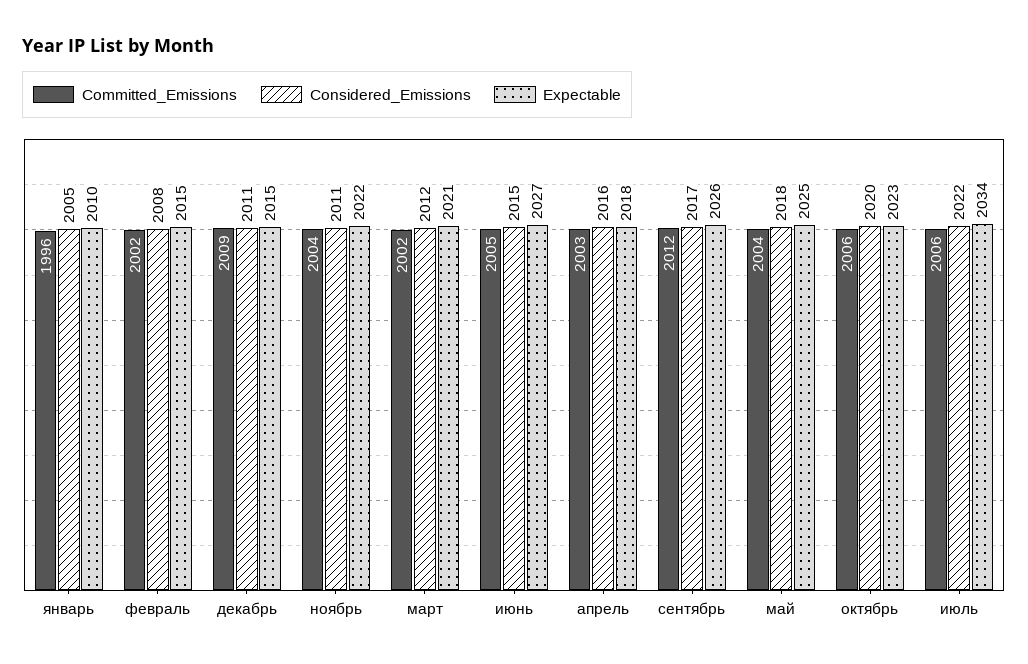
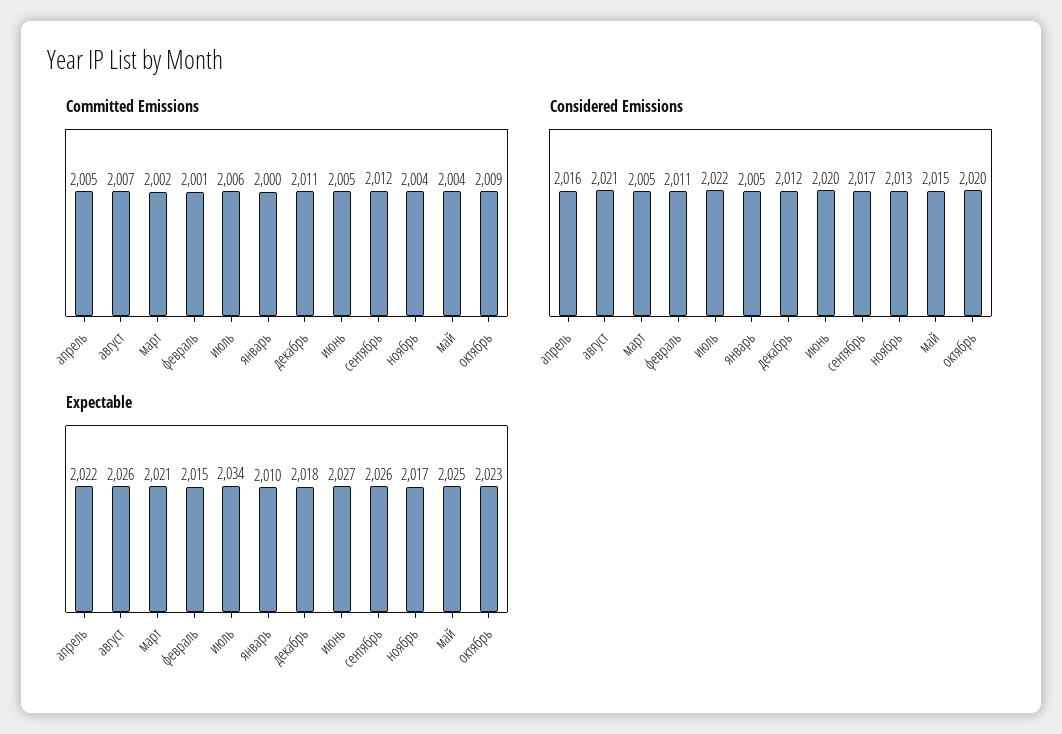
  {
    "Committed_Emissions": {
-     "январь": 1996,
+     "январь": 2000,
-     "февраль": 2002,
+     "февраль": 2001,
-     "декабрь": 2009,
+     "декабрь": 2011,
      "ноябрь": 2004,
      "март": 2002,
      "июнь": 2005,
-     "апрель": 2003,
+     "апрель": 2005,
      "сентябрь": 2012,
      "май": 2004,
-     "октябрь": 2006,
+     "октябрь": 2009,
-     "июль": 2006
+     "июль": 2006,
+     "август": 2007
    },
    "Considered_Emissions": {
      "январь": 2005,
-     "февраль": 2008,
+     "февраль": 2011,
-     "декабрь": 2011,
+     "декабрь": 2012,
-     "ноябрь": 2011,
+     "ноябрь": 2013,
-     "март": 2012,
+     "март": 2005,
-     "июнь": 2015,
+     "июнь": 2020,
      "апрель": 2016,
      "сентябрь": 2017,
-     "май": 2018,
+     "май": 2015,
      "октябрь": 2020,
-     "июль": 2022
+     "июль": 2022,
+     "август": 2021
    },
    "Expectable": {
      "январь": 2010,
      "февраль": 2015,
-     "декабрь": 2015,
+     "декабрь": 2018,
-     "ноябрь": 2022,
+     "ноябрь": 2017,
      "март": 2021,
      "июнь": 2027,
-     "апрель": 2018,
+     "апрель": 2022,
      "сентябрь": 2026,
      "май": 2025,
      "октябрь": 2023,
-     "июль": 2034
+     "июль": 2034,
+     "август": 2026
    }
  }

